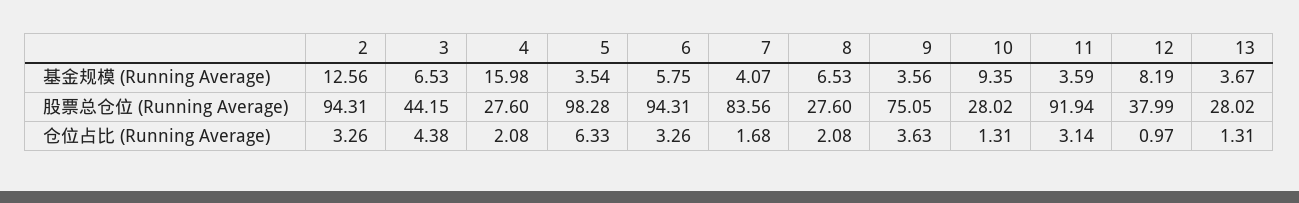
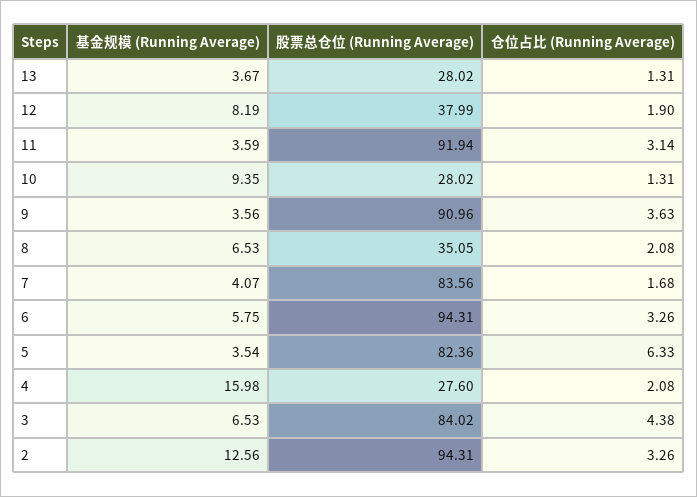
  {
    "2": {
      "基金规模 (Running Average)": 12.56,
      "股票总仓位 (Running Average)": 94.31,
      "仓位占比 (Running Average)": 3.26
    },
    "3": {
      "基金规模 (Running Average)": 6.53,
-     "股票总仓位 (Running Average)": 44.15,
+     "股票总仓位 (Running Average)": 84.02,
      "仓位占比 (Running Average)": 4.38
    },
    "4": {
      "基金规模 (Running Average)": 15.98,
      "股票总仓位 (Running Average)": 27.6,
      "仓位占比 (Running Average)": 2.08
    },
    "5": {
      "基金规模 (Running Average)": 3.54,
-     "股票总仓位 (Running Average)": 98.28,
+     "股票总仓位 (Running Average)": 82.36,
      "仓位占比 (Running Average)": 6.33
    },
    "6": {
      "基金规模 (Running Average)": 5.75,
      "股票总仓位 (Running Average)": 94.31,
      "仓位占比 (Running Average)": 3.26
    },
    "7": {
      "基金规模 (Running Average)": 4.07,
      "股票总仓位 (Running Average)": 83.56,
      "仓位占比 (Running Average)": 1.68
    },
    "8": {
      "基金规模 (Running Average)": 6.53,
-     "股票总仓位 (Running Average)": 27.6,
+     "股票总仓位 (Running Average)": 35.05,
      "仓位占比 (Running Average)": 2.08
    },
    "9": {
      "基金规模 (Running Average)": 3.56,
-     "股票总仓位 (Running Average)": 75.05,
+     "股票总仓位 (Running Average)": 90.96,
      "仓位占比 (Running Average)": 3.63
    },
    "10": {
      "基金规模 (Running Average)": 9.35,
      "股票总仓位 (Running Average)": 28.02,
      "仓位占比 (Running Average)": 1.31
    },
    "11": {
      "基金规模 (Running Average)": 3.59,
      "股票总仓位 (Running Average)": 91.94,
      "仓位占比 (Running Average)": 3.14
    },
    "12": {
      "基金规模 (Running Average)": 8.19,
      "股票总仓位 (Running Average)": 37.99,
-     "仓位占比 (Running Average)": 0.97
+     "仓位占比 (Running Average)": 1.9
    },
    "13": {
      "基金规模 (Running Average)": 3.67,
      "股票总仓位 (Running Average)": 28.02,
      "仓位占比 (Running Average)": 1.31
    }
  }

